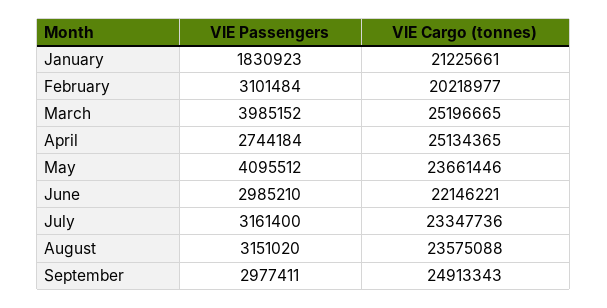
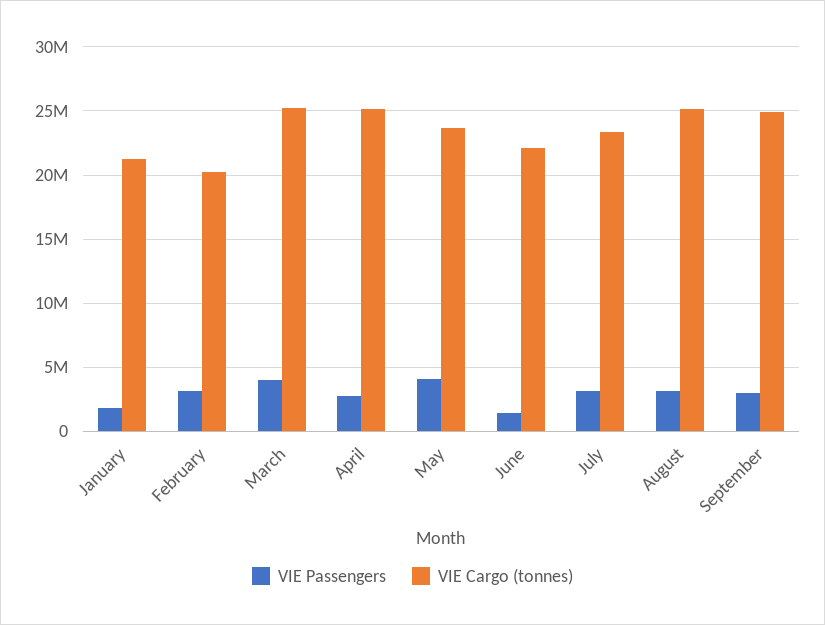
  {
    "VIE Passengers": {
      "January": 1830923,
      "February": 3101484,
      "March": 3985152,
      "April": 2744184,
      "May": 4095512,
-     "June": 2985210,
+     "June": 1500000,
      "July": 3161400,
      "August": 3151020,
      "September": 2977411
    },
    "VIE Cargo (tonnes)": {
      "January": 21225661,
      "February": 20218977,
      "March": 25196665,
      "April": 25134365,
      "May": 23661446,
      "June": 22146221,
      "July": 23347736,
-     "August": 23575088,
+     "August": 25000000,
      "September": 24913343
    }
  }

